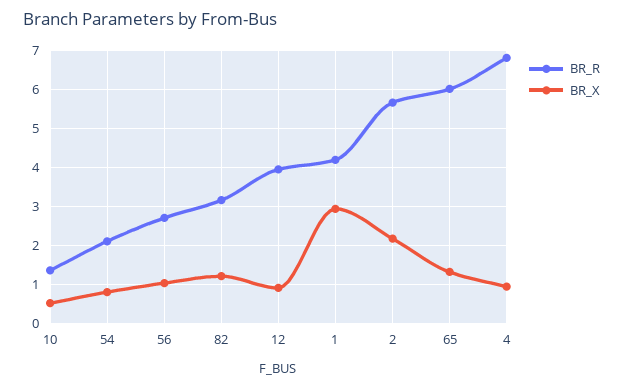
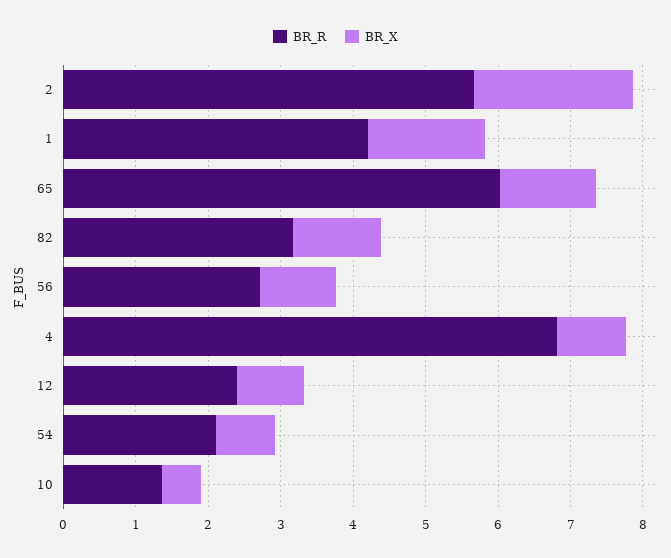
  {
    "BR_R": {
      "10": 1.4,
      "54": 2.2,
      "56": 2.8,
      "82": 3.2,
-     "12": 4,
+     "12": 2.4,
      "1": 4.2,
      "2": 5.6,
      "65": 6,
      "4": 6.8
    },
    "BR_X": {
      "10": 0.6,
      "54": 0.8,
      "56": 1,
      "82": 1.2,
      "12": 1,
-     "1": 3,
+     "1": 1.6,
      "2": 2.2,
      "65": 1.4,
      "4": 1
    }
  }

